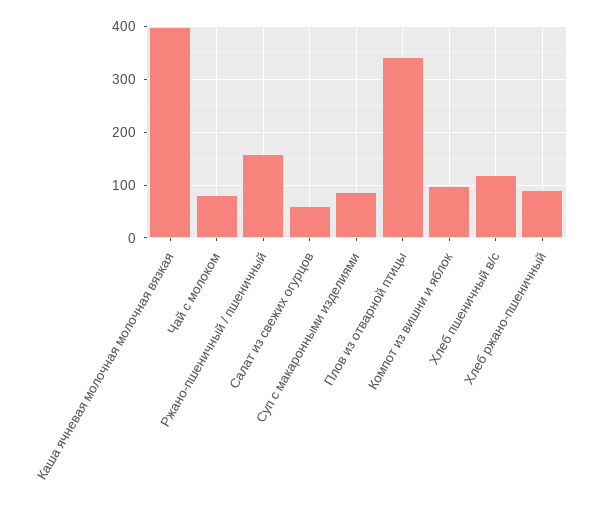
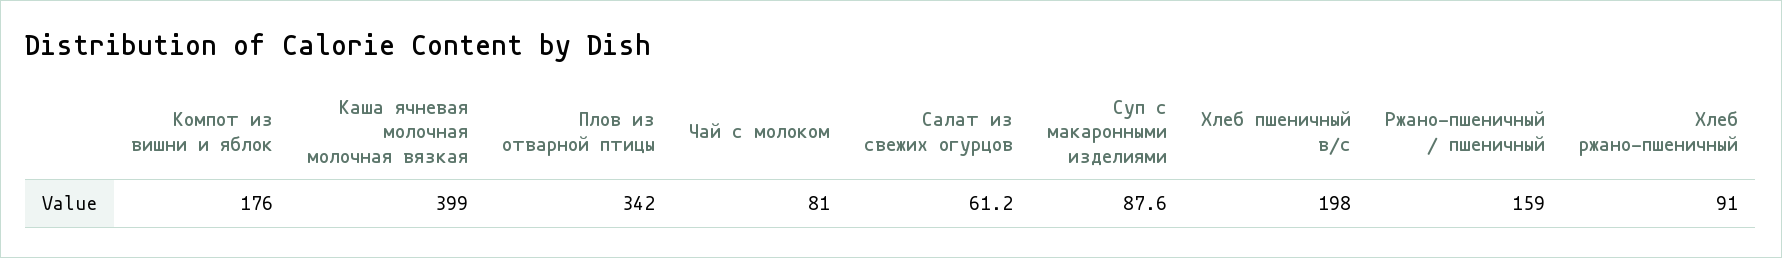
  {
    "Каша ячневая молочная молочная вязкая": 399,
    "Чай с молоком": 81,
    "Ржано-пшеничный / пшеничный": 159,
    "Салат из свежих огурцов": 61.2,
    "Суп с макаронными изделиями": 87.6,
    "Плов из отварной птицы": 342,
-   "Компот из вишни и яблок": 100,
+   "Компот из вишни и яблок": 176,
-   "Хлеб пшеничный в/с": 120,
+   "Хлеб пшеничный в/с": 198,
    "Хлеб ржано-пшеничный": 91
  }

